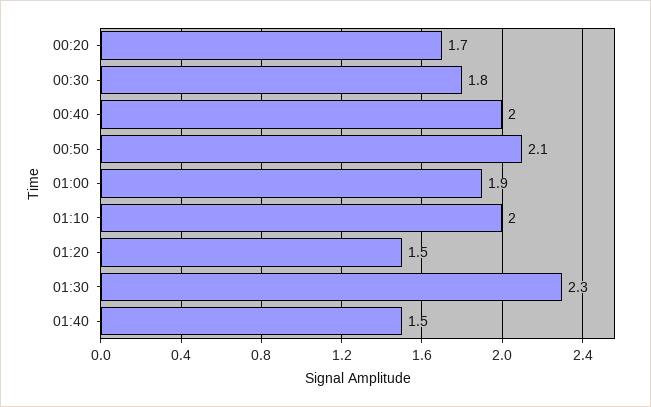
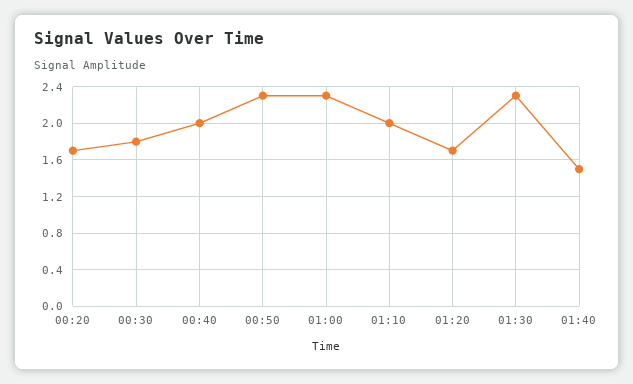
  {
    "00:20": 1.7,
    "00:30": 1.8,
    "00:40": 2,
-   "00:50": 2.1,
+   "00:50": 2.3,
-   "01:00": 1.9,
+   "01:00": 2.3,
    "01:10": 2,
-   "01:20": 1.5,
+   "01:20": 1.7,
    "01:30": 2.3,
    "01:40": 1.5
  }

